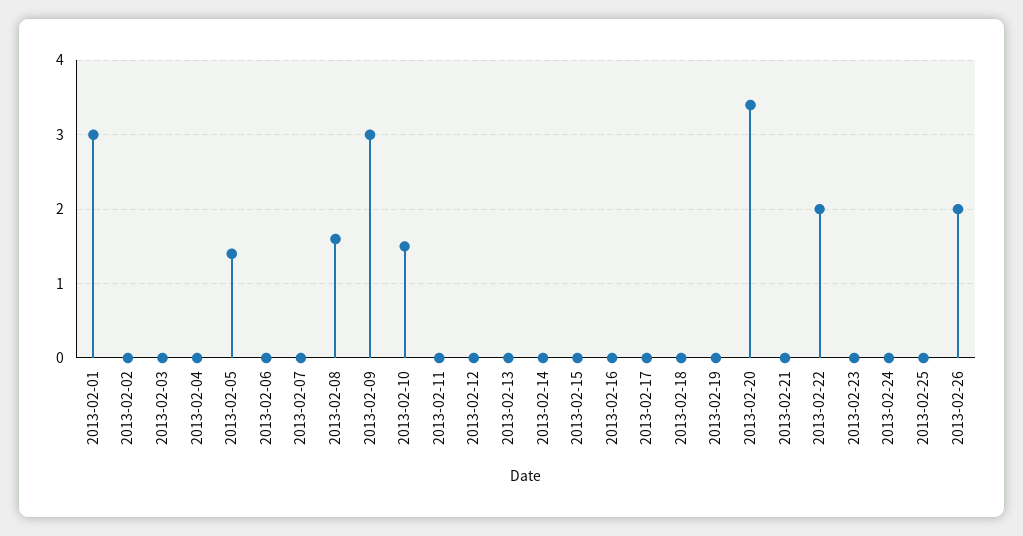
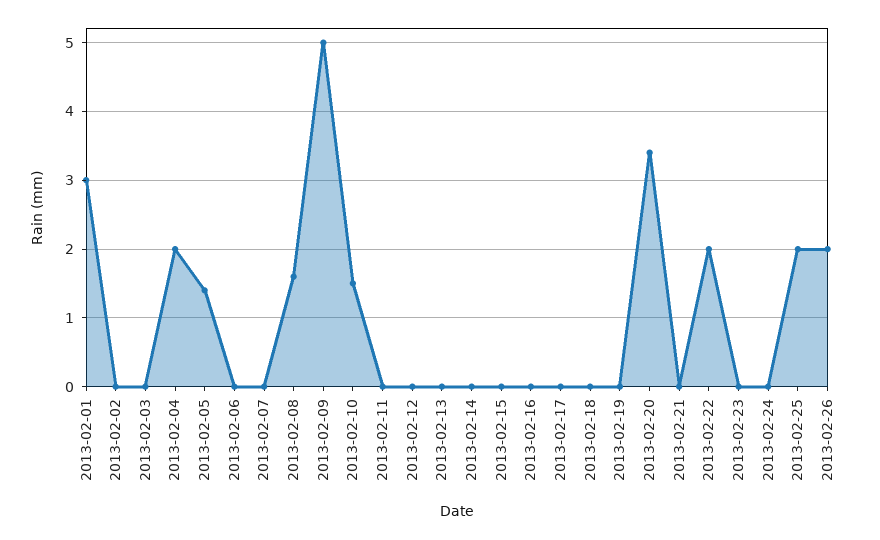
  {
    "2013-02-01": 3,
    "2013-02-02": 0,
    "2013-02-03": 0,
-   "2013-02-04": 0,
+   "2013-02-04": 2,
    "2013-02-05": 1.4,
    "2013-02-06": 0,
    "2013-02-07": 0,
    "2013-02-08": 1.6,
-   "2013-02-09": 3,
+   "2013-02-09": 5,
    "2013-02-10": 1.5,
    "2013-02-11": 0,
    "2013-02-12": 0,
    "2013-02-13": 0,
    "2013-02-14": 0,
    "2013-02-15": 0,
    "2013-02-16": 0,
    "2013-02-17": 0,
    "2013-02-18": 0,
    "2013-02-19": 0,
    "2013-02-20": 3.4,
    "2013-02-21": 0,
    "2013-02-22": 2,
    "2013-02-23": 0,
    "2013-02-24": 0,
-   "2013-02-25": 0,
+   "2013-02-25": 2,
    "2013-02-26": 2
  }

